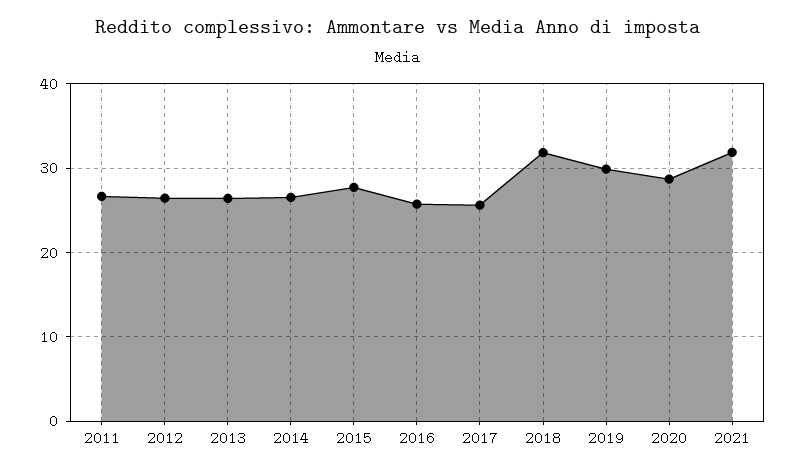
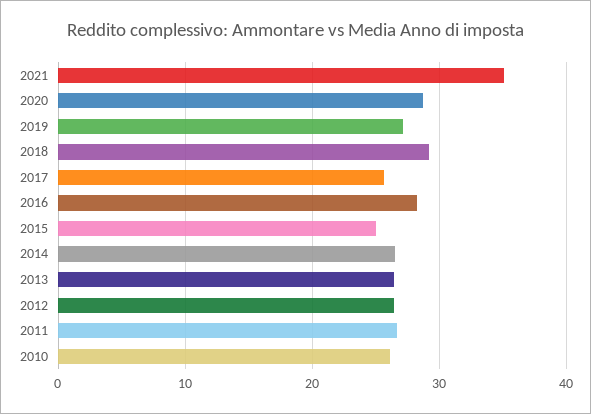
  {
    "2011": 27,
    "2012": 26,
    "2013": 26,
    "2014": 27,
-   "2015": 28,
+   "2015": 25,
-   "2016": 26,
+   "2016": 28,
    "2017": 26,
-   "2018": 32,
+   "2018": 29,
-   "2019": 30,
+   "2019": 27,
    "2020": 29,
-   "2021": 32
+   "2021": 35,
+   "2010": 26
  }

